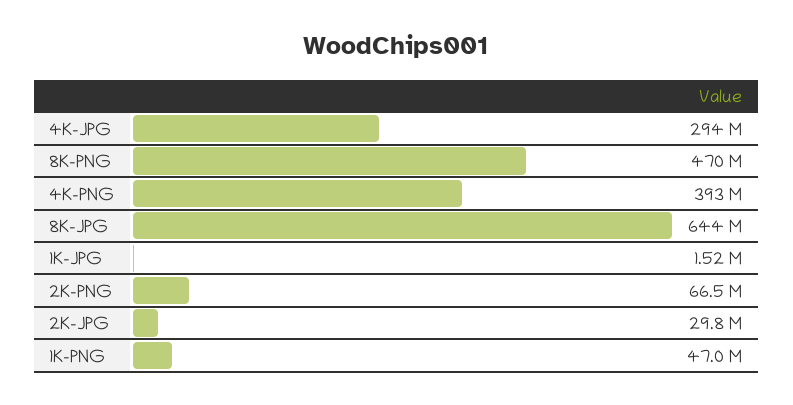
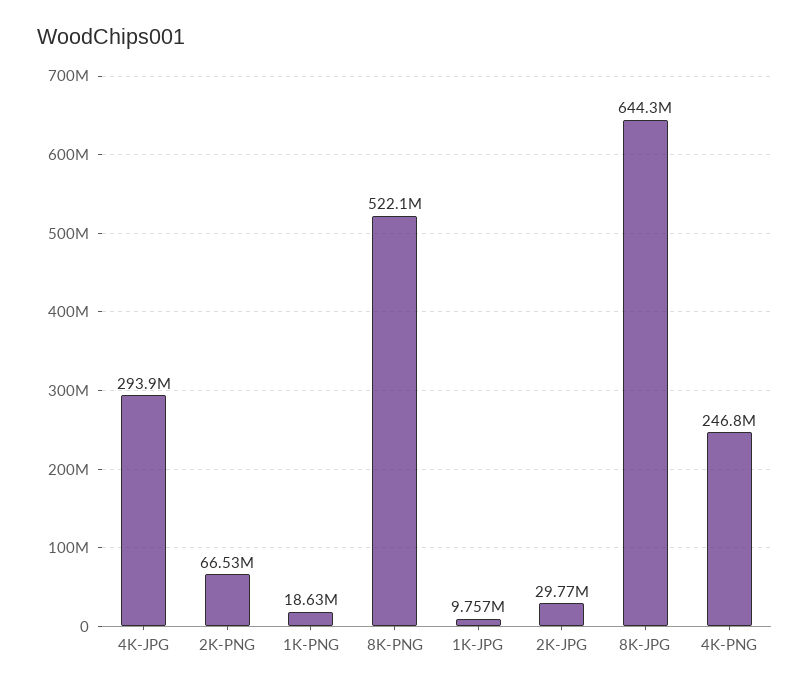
  {
    "4K-JPG": 293900000,
-   "8K-PNG": 470000000,
+   "8K-PNG": 522100000,
-   "4K-PNG": 393000000,
+   "4K-PNG": 246800000,
    "8K-JPG": 644300000,
-   "1K-JPG": 1520000,
+   "1K-JPG": 9757000,
    "2K-PNG": 66530000,
    "2K-JPG": 29770000,
-   "1K-PNG": 47000000
+   "1K-PNG": 18630000
  }

